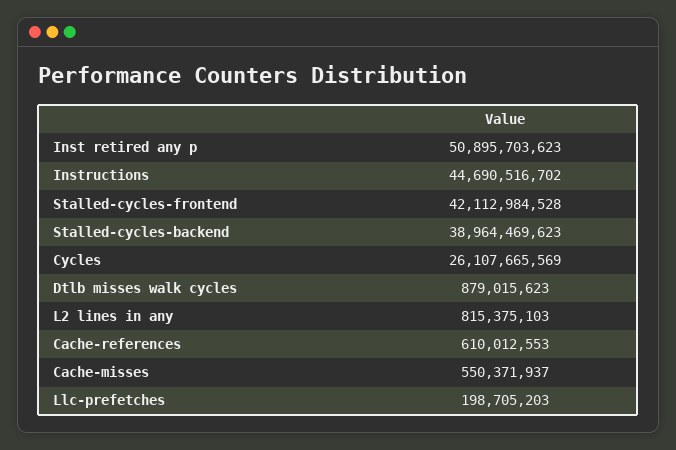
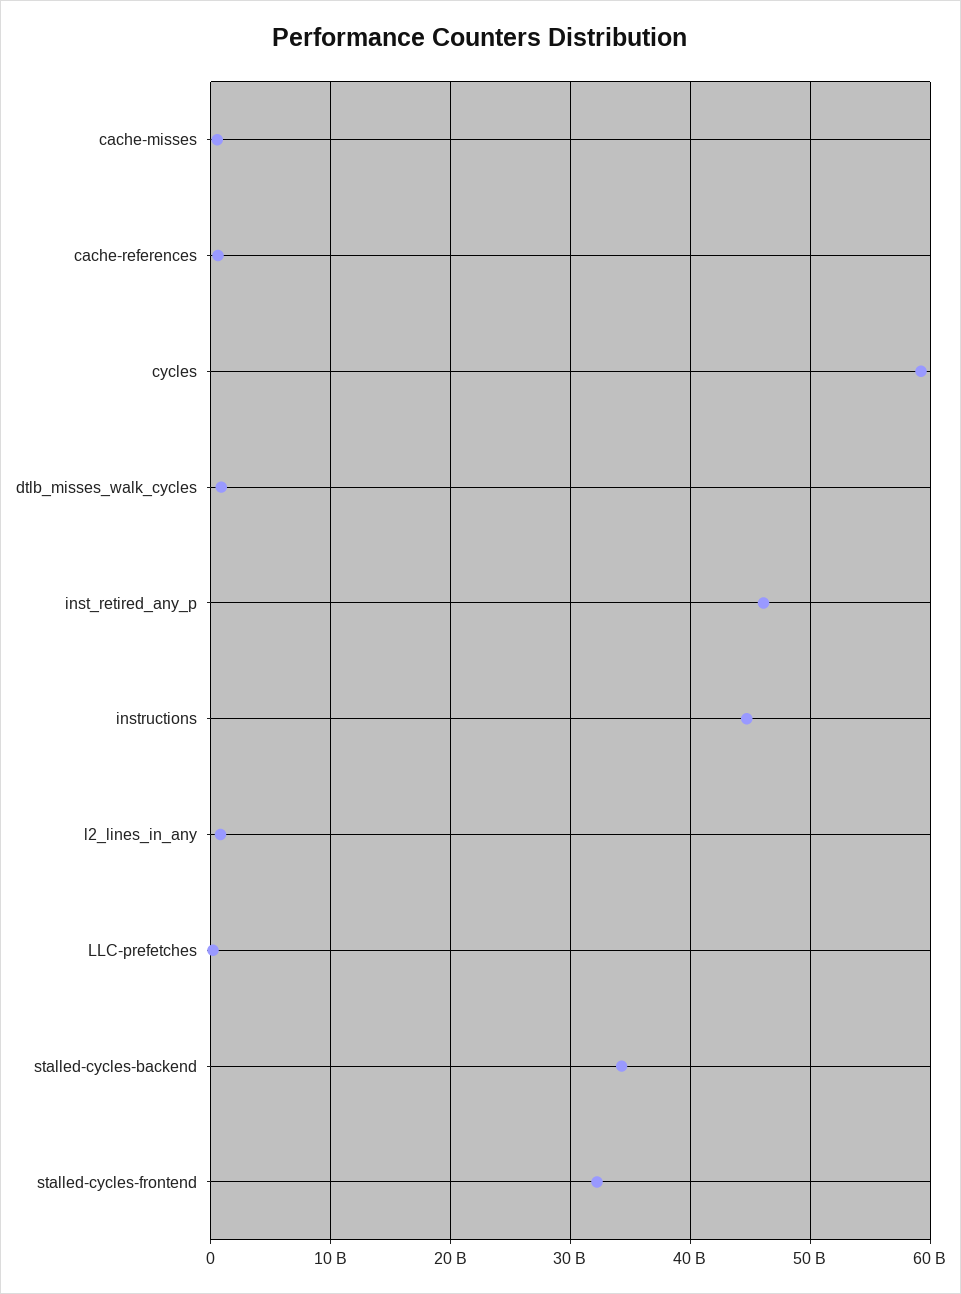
  {
-   "Inst retired any p": 50895703623,
+   "Inst retired any p": 46000000000,
    "Instructions": 44690516702,
-   "Stalled-cycles-frontend": 42112984528,
+   "Stalled-cycles-frontend": 32000000000,
-   "Stalled-cycles-backend": 38964469623,
+   "Stalled-cycles-backend": 34000000000,
-   "Cycles": 26107665569,
+   "Cycles": 59000000000,
    "Dtlb misses walk cycles": 879015623,
    "L2 lines in any": 815375103,
    "Cache-references": 610012553,
    "Cache-misses": 550371937,
    "Llc-prefetches": 198705203
  }

